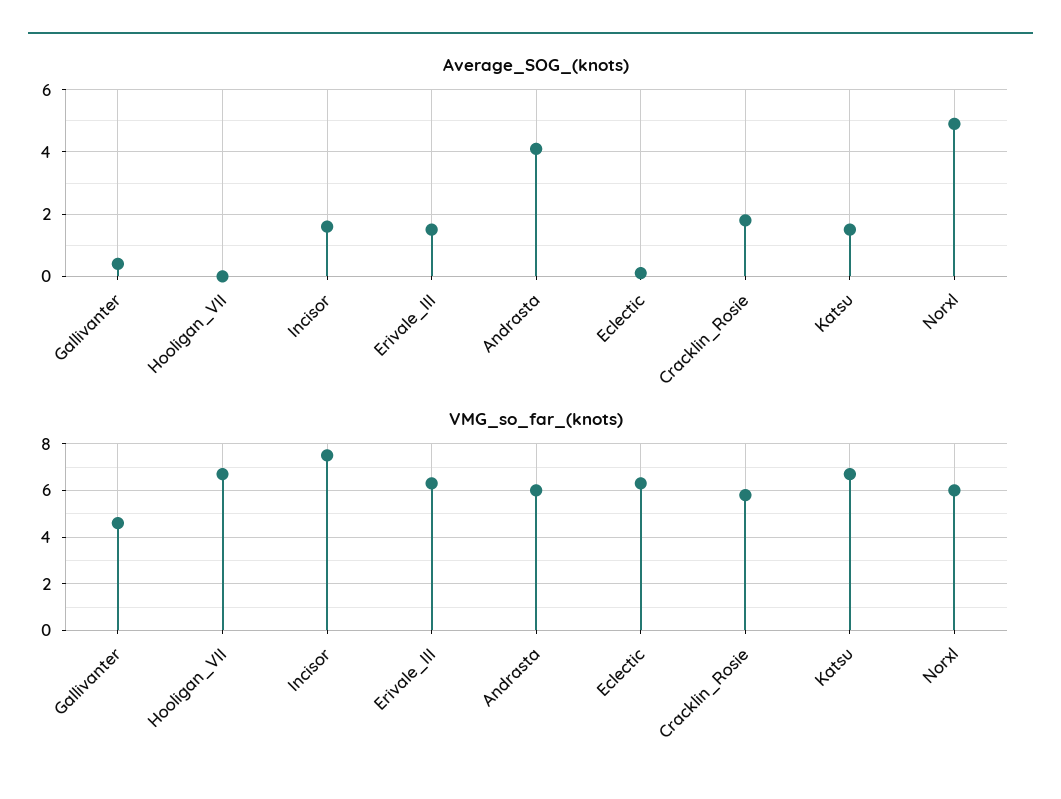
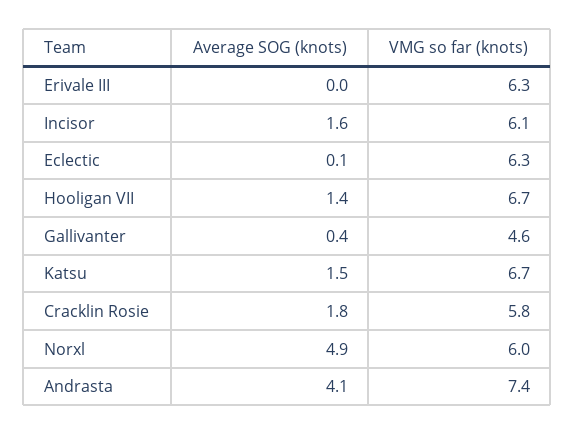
  {
    "Average_SOG_(knots)": {
      "Gallivanter": 0.4,
-     "Hooligan_VII": 0,
+     "Hooligan_VII": 1.4,
      "Incisor": 1.6,
-     "Erivale_III": 1.5,
+     "Erivale_III": 0,
      "Andrasta": 4.1,
      "Eclectic": 0.1,
      "Cracklin_Rosie": 1.8,
      "Katsu": 1.5,
      "Norxl": 4.9
    },
    "VMG_so_far_(knots)": {
      "Gallivanter": 4.6,
      "Hooligan_VII": 6.7,
-     "Incisor": 7.5,
+     "Incisor": 6.1,
      "Erivale_III": 6.3,
-     "Andrasta": 6,
+     "Andrasta": 7.4,
      "Eclectic": 6.3,
      "Cracklin_Rosie": 5.8,
      "Katsu": 6.7,
      "Norxl": 6
    }
  }

